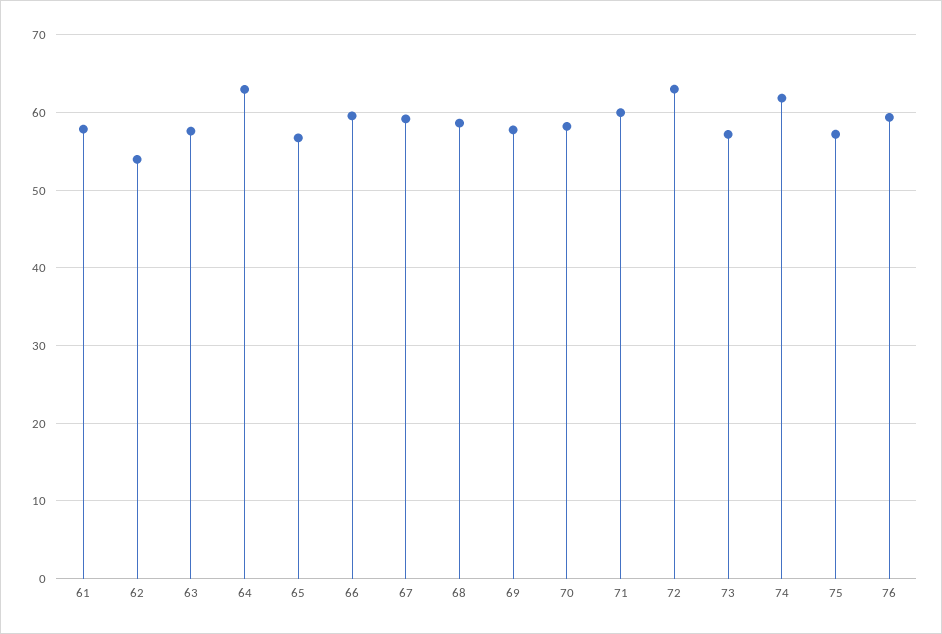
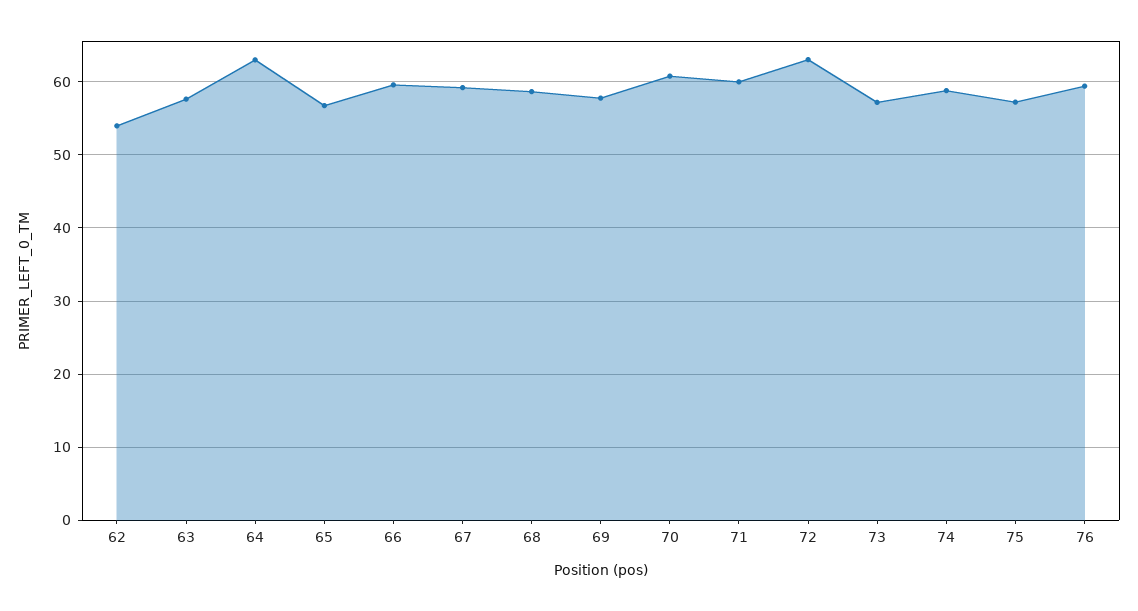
  {
-   "61": 58,
    "62": 54,
    "63": 58,
    "64": 63,
    "65": 57,
    "66": 60,
    "67": 59,
    "68": 59,
    "69": 58,
-   "70": 58,
+   "70": 61,
    "71": 60,
    "72": 63,
    "73": 57,
-   "74": 62,
+   "74": 59,
    "75": 57,
    "76": 59
  }

